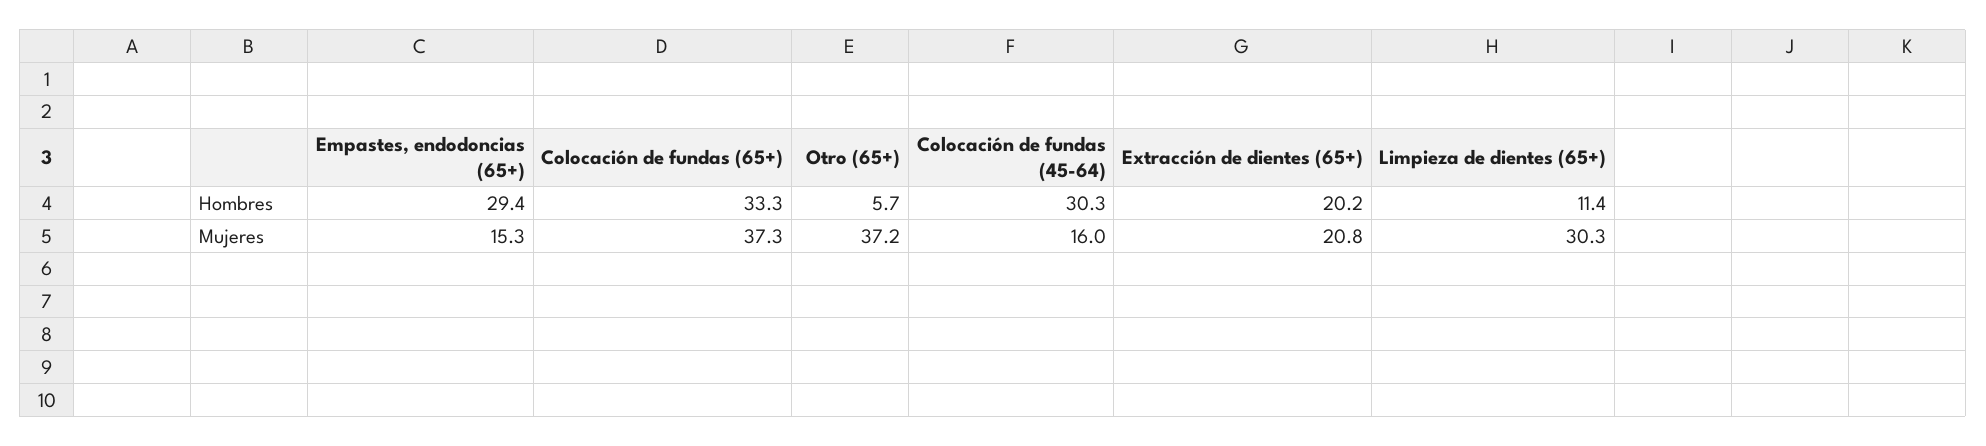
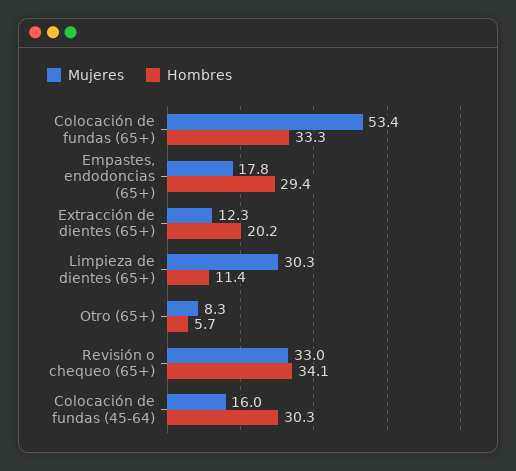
  {
    "Hombres": {
      "Empastes, endodoncias (65+)": 29.4,
      "Colocación de fundas (65+)": 33.3,
      "Otro (65+)": 5.7,
      "Colocación de fundas (45-64)": 30.3,
      "Extracción de dientes (65+)": 20.2,
-     "Limpieza de dientes (65+)": 11.4
+     "Limpieza de dientes (65+)": 11.4,
+     "Revisión o chequeo (65+)": 34.1
    },
    "Mujeres": {
-     "Empastes, endodoncias (65+)": 15.3,
+     "Empastes, endodoncias (65+)": 17.8,
-     "Colocación de fundas (65+)": 37.3,
+     "Colocación de fundas (65+)": 53.4,
-     "Otro (65+)": 37.2,
+     "Otro (65+)": 8.3,
      "Colocación de fundas (45-64)": 16,
-     "Extracción de dientes (65+)": 20.8,
+     "Extracción de dientes (65+)": 12.3,
-     "Limpieza de dientes (65+)": 30.3
+     "Limpieza de dientes (65+)": 30.3,
+     "Revisión o chequeo (65+)": 33
    }
  }

